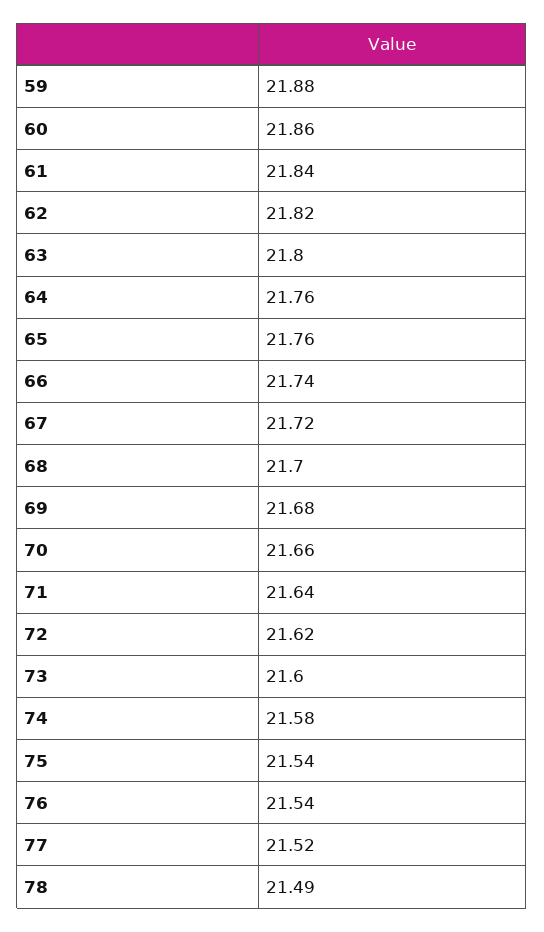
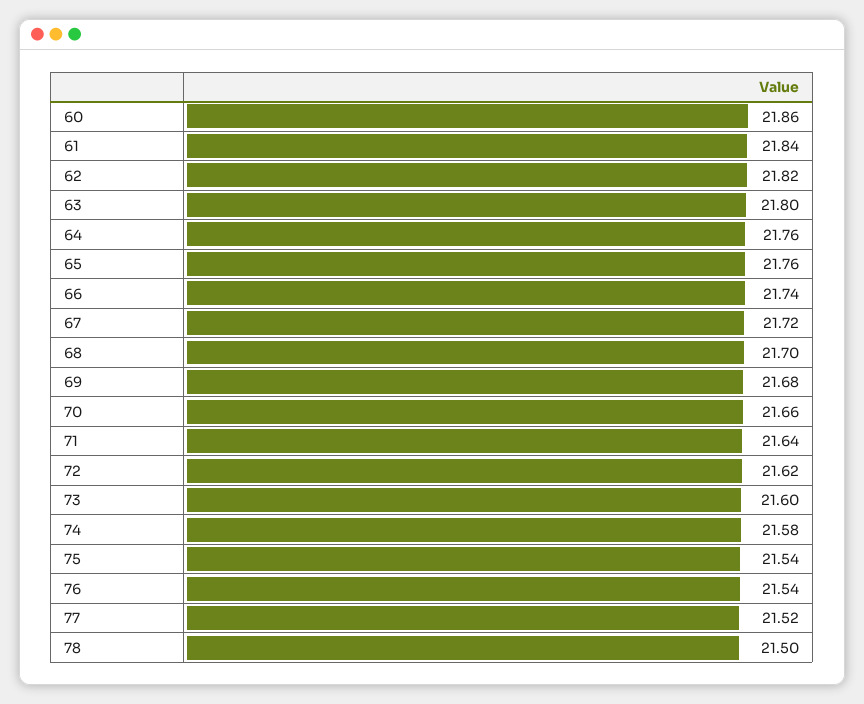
  {
-   "59": 21.88,
    "60": 21.86,
    "61": 21.84,
    "62": 21.82,
    "63": 21.8,
    "64": 21.76,
    "65": 21.76,
    "66": 21.74,
    "67": 21.72,
    "68": 21.7,
    "69": 21.68,
    "70": 21.66,
    "71": 21.64,
    "72": 21.62,
    "73": 21.6,
    "74": 21.58,
    "75": 21.54,
    "76": 21.54,
    "77": 21.52,
-   "78": 21.49
+   "78": 21.5
  }

